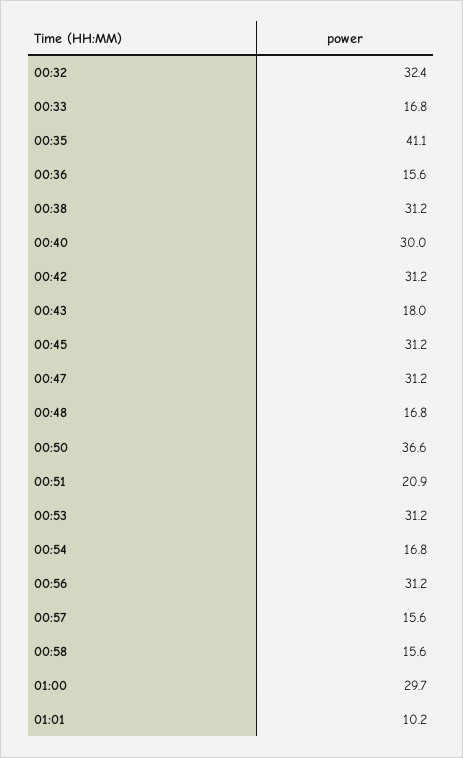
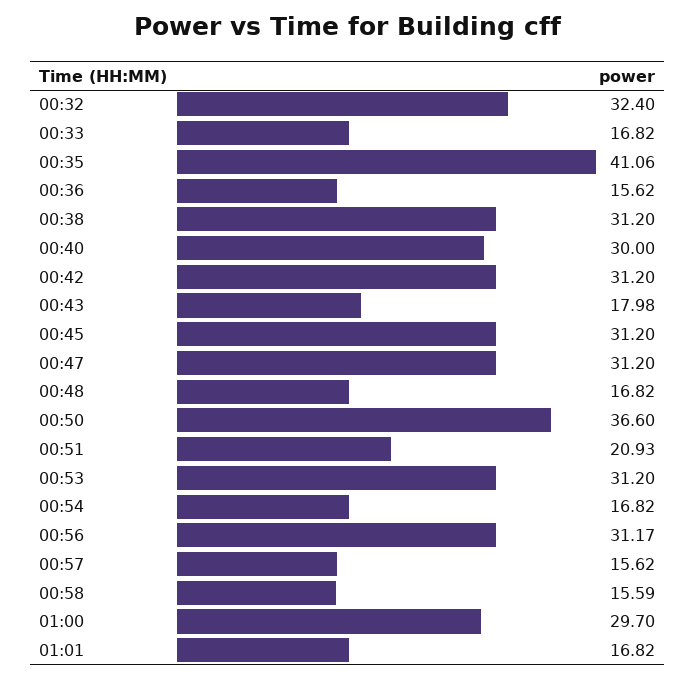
  {
    "00:32": 32.4,
    "00:33": 16.82,
    "00:35": 41.06,
    "00:36": 15.62,
    "00:38": 31.2,
    "00:40": 30,
    "00:42": 31.2,
    "00:43": 17.98,
    "00:45": 31.2,
    "00:47": 31.2,
    "00:48": 16.82,
    "00:50": 36.6,
    "00:51": 20.93,
    "00:53": 31.2,
    "00:54": 16.82,
    "00:56": 31.17,
    "00:57": 15.62,
    "00:58": 15.59,
    "01:00": 29.7,
-   "01:01": 10.2
+   "01:01": 16.82
  }

